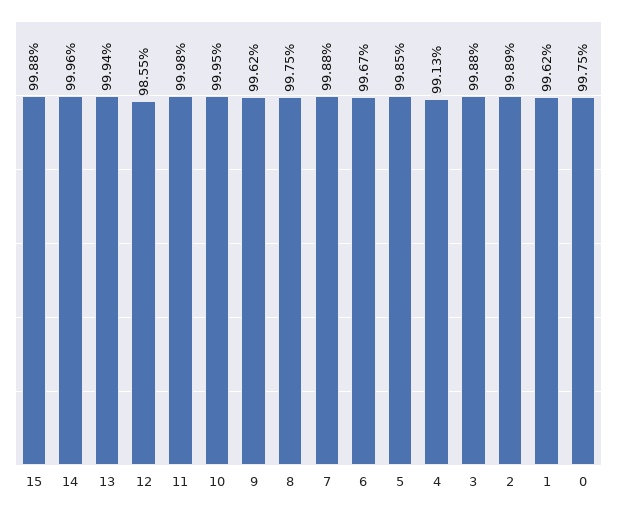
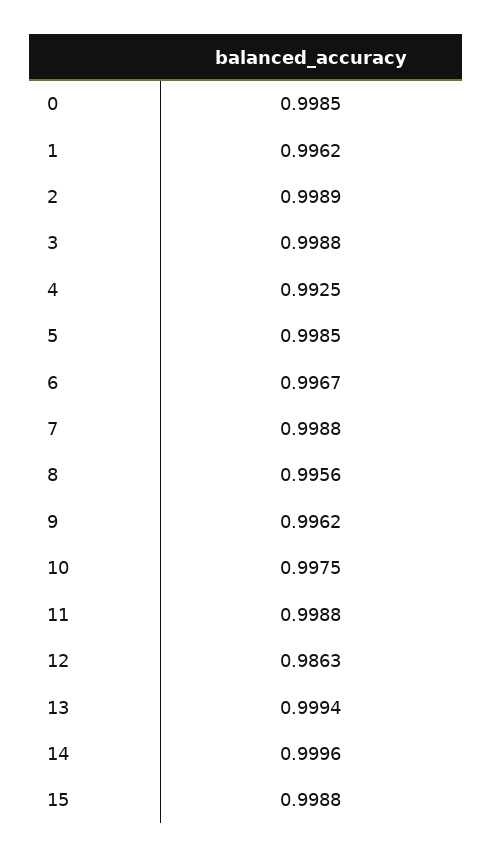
  {
    "15": 0.9988,
    "14": 0.9996,
    "13": 0.9994,
-   "12": 0.9855,
+   "12": 0.9863,
-   "11": 0.9998,
+   "11": 0.9988,
-   "10": 0.9995,
+   "10": 0.9975,
    "9": 0.9962,
-   "8": 0.9975,
+   "8": 0.9956,
    "7": 0.9988,
    "6": 0.9967,
    "5": 0.9985,
-   "4": 0.9913,
+   "4": 0.9925,
    "3": 0.9988,
    "2": 0.9989,
    "1": 0.9962,
-   "0": 0.9975
+   "0": 0.9985
  }

